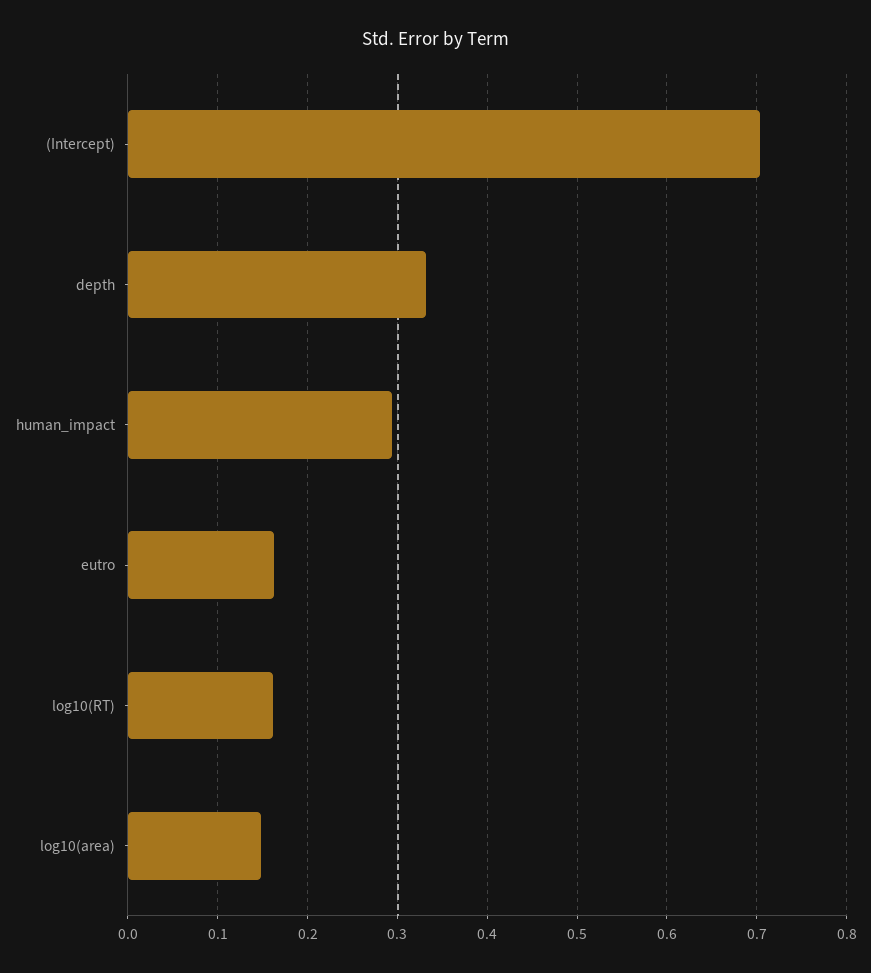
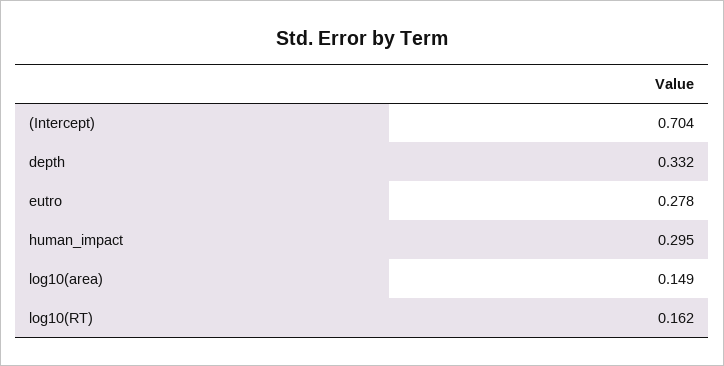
  {
    "(Intercept)": 0.704,
    "depth": 0.332,
    "human_impact": 0.295,
-   "eutro": 0.16,
+   "eutro": 0.278,
    "log10(RT)": 0.162,
    "log10(area)": 0.149
  }

